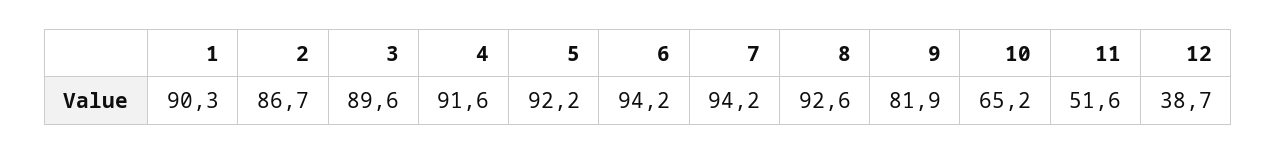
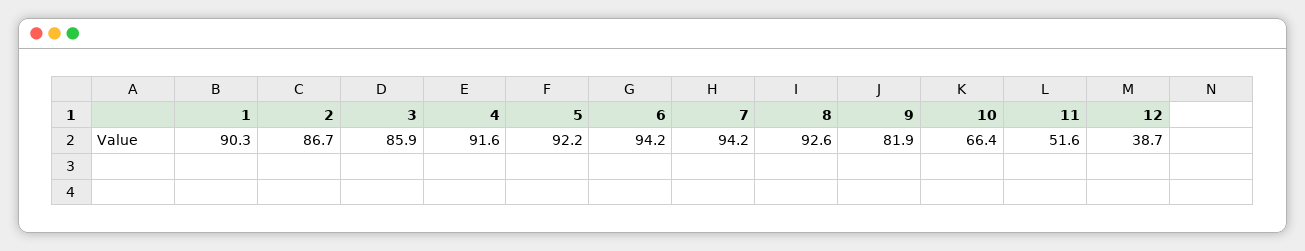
  {
    "1": 90.3,
    "2": 86.7,
-   "3": 89.6,
+   "3": 85.9,
    "4": 91.6,
    "5": 92.2,
    "6": 94.2,
    "7": 94.2,
    "8": 92.6,
    "9": 81.9,
-   "10": 65.2,
+   "10": 66.4,
    "11": 51.6,
    "12": 38.7
  }

